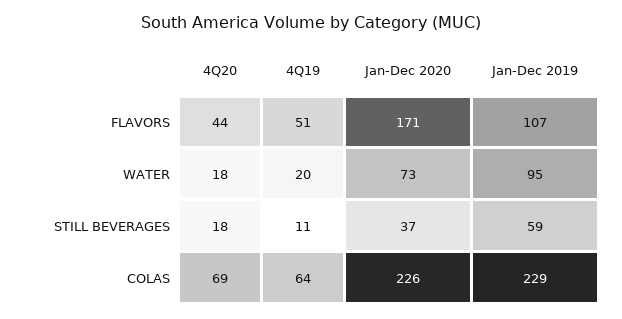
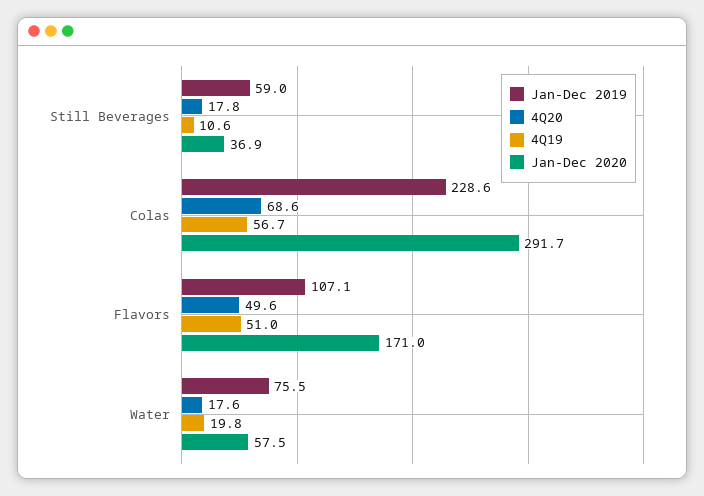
  {
    "4Q20": {
-     "FLAVORS": 44,
+     "FLAVORS": 49.6,
      "WATER": 17.6,
      "STILL BEVERAGES": 17.8,
      "COLAS": 68.6
    },
    "4Q19": {
      "FLAVORS": 51,
      "WATER": 19.8,
      "STILL BEVERAGES": 10.6,
-     "COLAS": 64
+     "COLAS": 56.7
    },
    "Jan-Dec 2020": {
      "FLAVORS": 171,
-     "WATER": 73,
+     "WATER": 57.5,
      "STILL BEVERAGES": 36.9,
-     "COLAS": 226
+     "COLAS": 291.7
    },
    "Jan-Dec 2019": {
      "FLAVORS": 107.1,
-     "WATER": 95,
+     "WATER": 75.5,
      "STILL BEVERAGES": 59,
      "COLAS": 228.6
    }
  }

